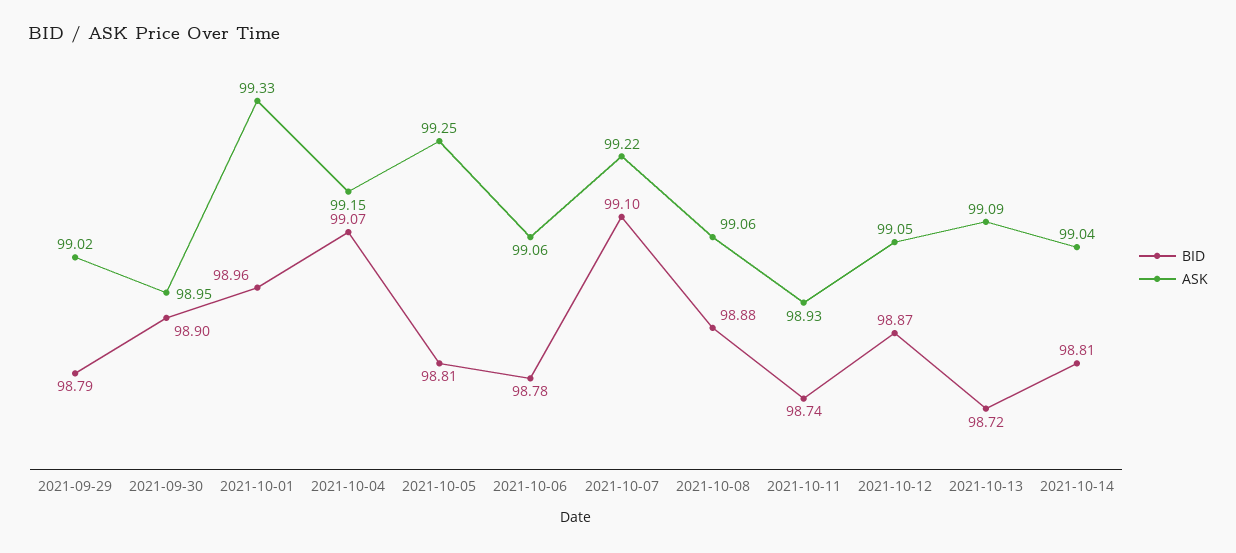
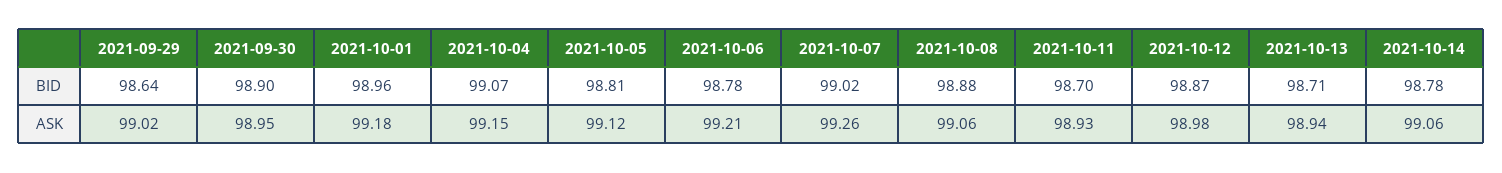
  {
    "BID": {
-     "2021-09-29": 98.79,
+     "2021-09-29": 98.64,
      "2021-09-30": 98.9,
      "2021-10-01": 98.96,
      "2021-10-04": 99.07,
      "2021-10-05": 98.81,
      "2021-10-06": 98.78,
-     "2021-10-07": 99.1,
+     "2021-10-07": 99.02,
      "2021-10-08": 98.88,
-     "2021-10-11": 98.74,
+     "2021-10-11": 98.7,
      "2021-10-12": 98.87,
-     "2021-10-13": 98.72,
+     "2021-10-13": 98.71,
-     "2021-10-14": 98.81
+     "2021-10-14": 98.78
    },
    "ASK": {
      "2021-09-29": 99.02,
      "2021-09-30": 98.95,
-     "2021-10-01": 99.33,
+     "2021-10-01": 99.18,
      "2021-10-04": 99.15,
-     "2021-10-05": 99.25,
+     "2021-10-05": 99.12,
-     "2021-10-06": 99.06,
+     "2021-10-06": 99.21,
-     "2021-10-07": 99.22,
+     "2021-10-07": 99.26,
      "2021-10-08": 99.06,
      "2021-10-11": 98.93,
-     "2021-10-12": 99.05,
+     "2021-10-12": 98.98,
-     "2021-10-13": 99.09,
+     "2021-10-13": 98.94,
-     "2021-10-14": 99.04
+     "2021-10-14": 99.06
    }
  }

